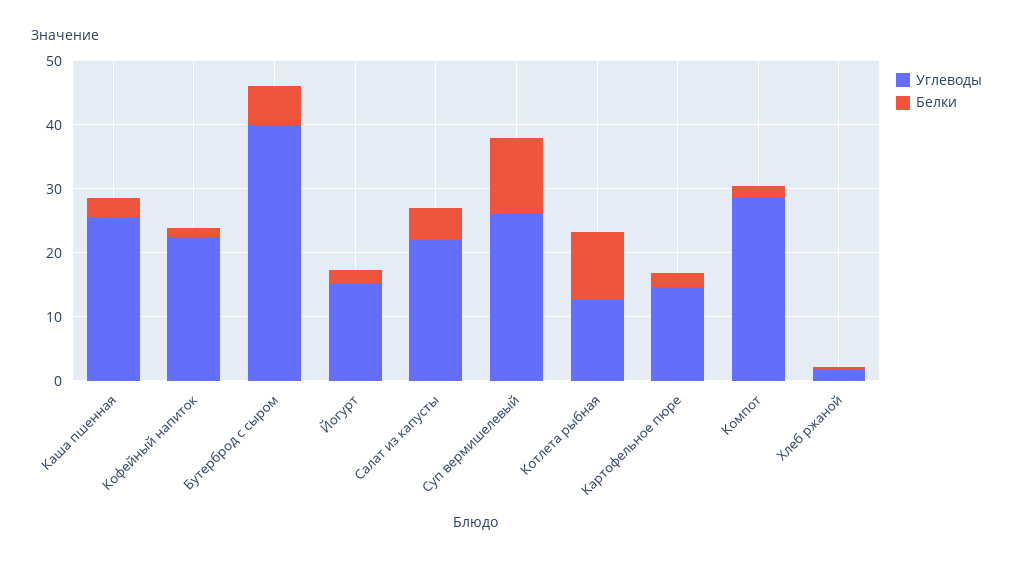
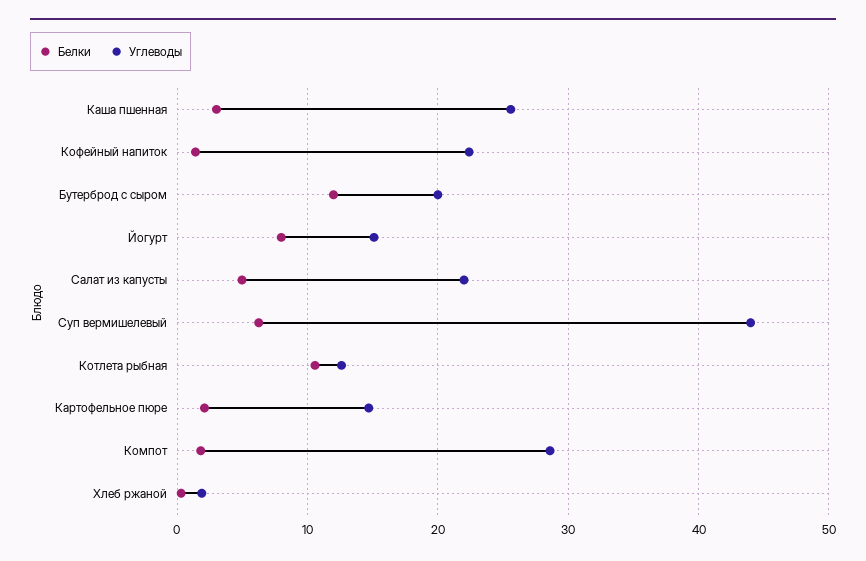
  {
    "Углеводы": {
      "Каша пшенная": 26,
      "Кофейный напиток": 22,
-     "Бутерброд с сыром": 40,
+     "Бутерброд с сыром": 20,
      "Йогурт": 15,
      "Салат из капусты": 22,
-     "Суп вермишелевый": 26,
+     "Суп вермишелевый": 44,
      "Котлета рыбная": 13,
      "Картофельное пюре": 15,
      "Компот": 29,
      "Хлеб ржаной": 2
    },
    "Белки": {
      "Каша пшенная": 3,
      "Кофейный напиток": 1,
-     "Бутерброд с сыром": 6,
+     "Бутерброд с сыром": 12,
-     "Йогурт": 2,
+     "Йогурт": 8,
      "Салат из капусты": 5,
-     "Суп вермишелевый": 12,
+     "Суп вермишелевый": 6,
      "Котлета рыбная": 11,
      "Картофельное пюре": 2,
      "Компот": 2,
      "Хлеб ржаной": 0
    }
  }

